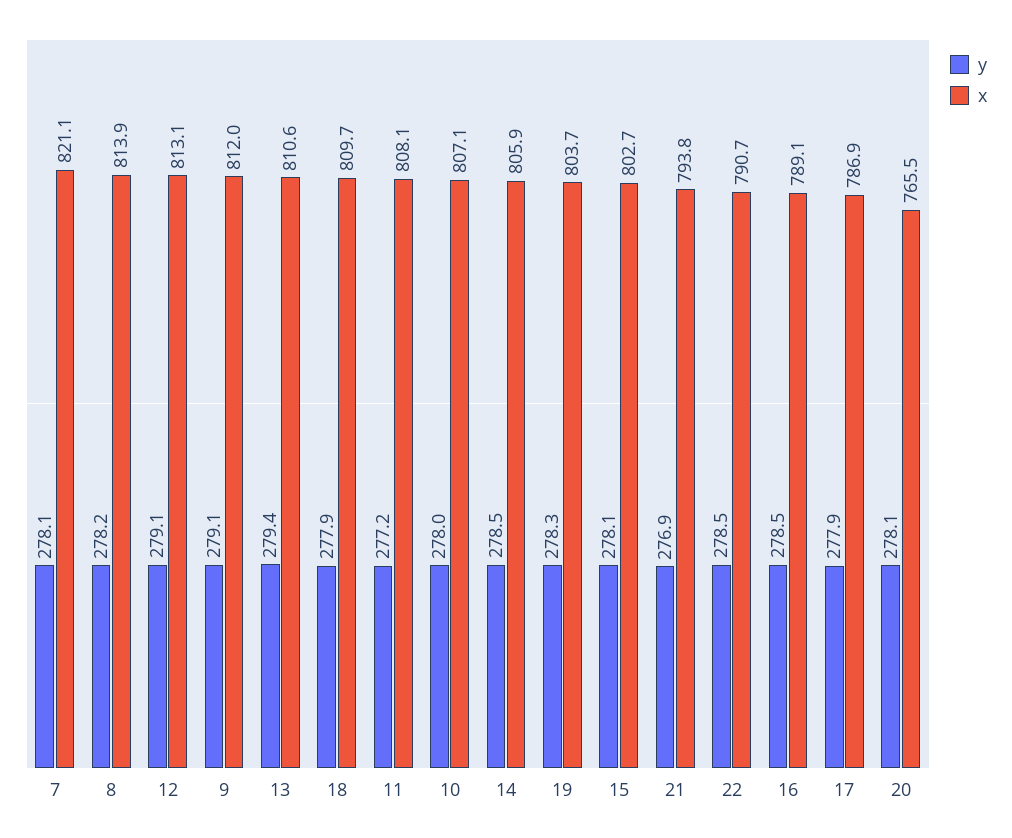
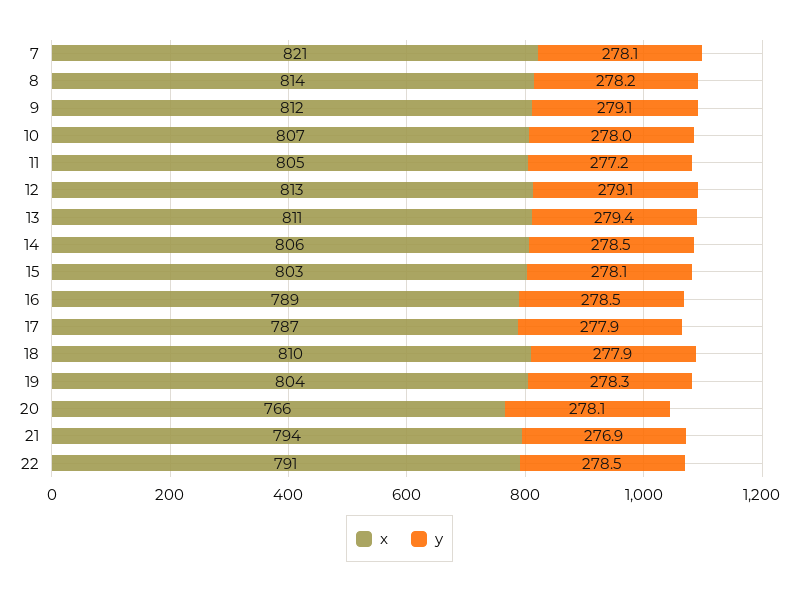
  {
    "y": {
      "7": 278.1,
      "8": 278.2,
      "12": 279.1,
      "9": 279.1,
      "13": 279.4,
      "18": 277.9,
      "11": 277.2,
      "10": 278,
      "14": 278.5,
      "19": 278.3,
      "15": 278.1,
      "21": 276.9,
      "22": 278.5,
      "16": 278.5,
      "17": 277.9,
      "20": 278.1
    },
    "x": {
      "7": 821.1,
      "8": 813.9,
      "12": 813.1,
      "9": 812,
      "13": 810.6,
      "18": 809.7,
-     "11": 808.1,
+     "11": 805,
      "10": 807.1,
      "14": 805.9,
      "19": 803.7,
      "15": 802.7,
      "21": 793.8,
      "22": 790.7,
      "16": 789.1,
      "17": 786.9,
      "20": 765.5
    }
  }

